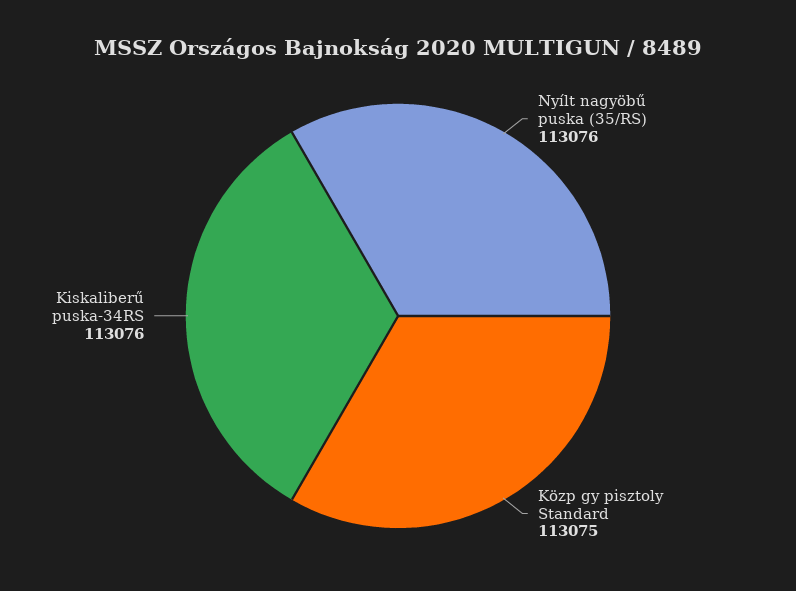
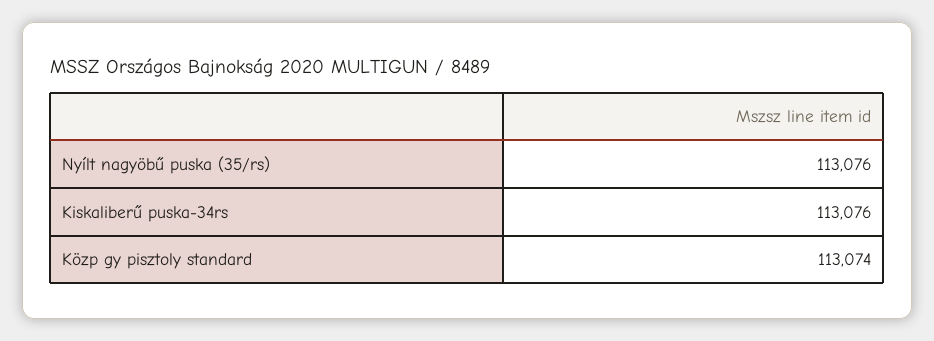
  {
    "Nyílt nagyöbű puska (35/RS)": 113076,
-   "Közp gy pisztoly Standard": 113075,
+   "Közp gy pisztoly Standard": 113074,
    "Kiskaliberű puska-34RS": 113076
  }

